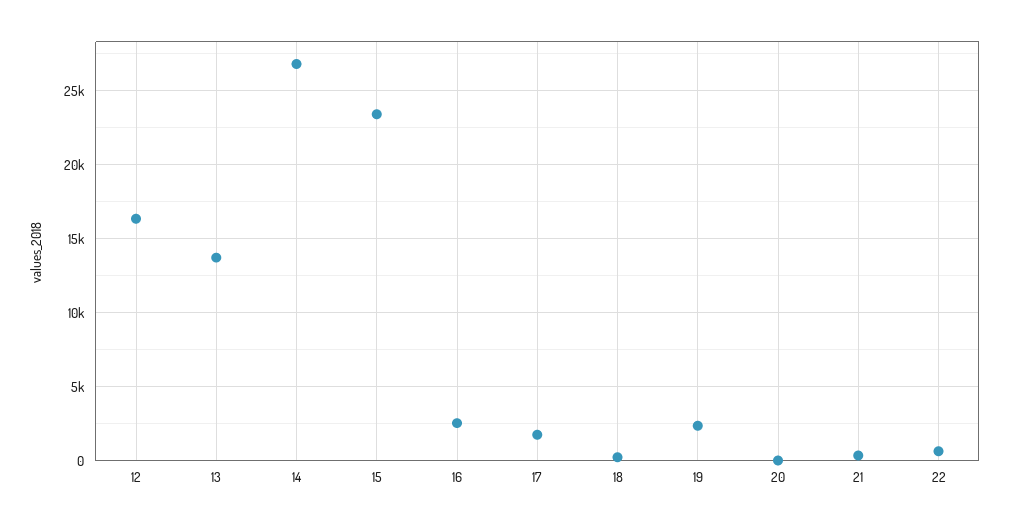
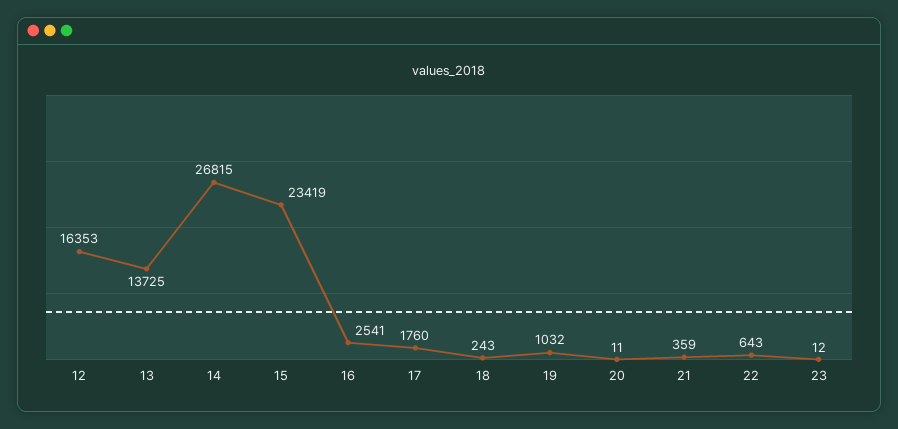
  {
    "12": 16353,
    "13": 13725,
    "14": 26815,
    "15": 23419,
    "16": 2541,
    "17": 1760,
    "18": 243,
-   "19": 2500,
+   "19": 1032,
    "20": 11,
    "21": 359,
-   "22": 643
+   "22": 643,
+   "23": 12
  }

